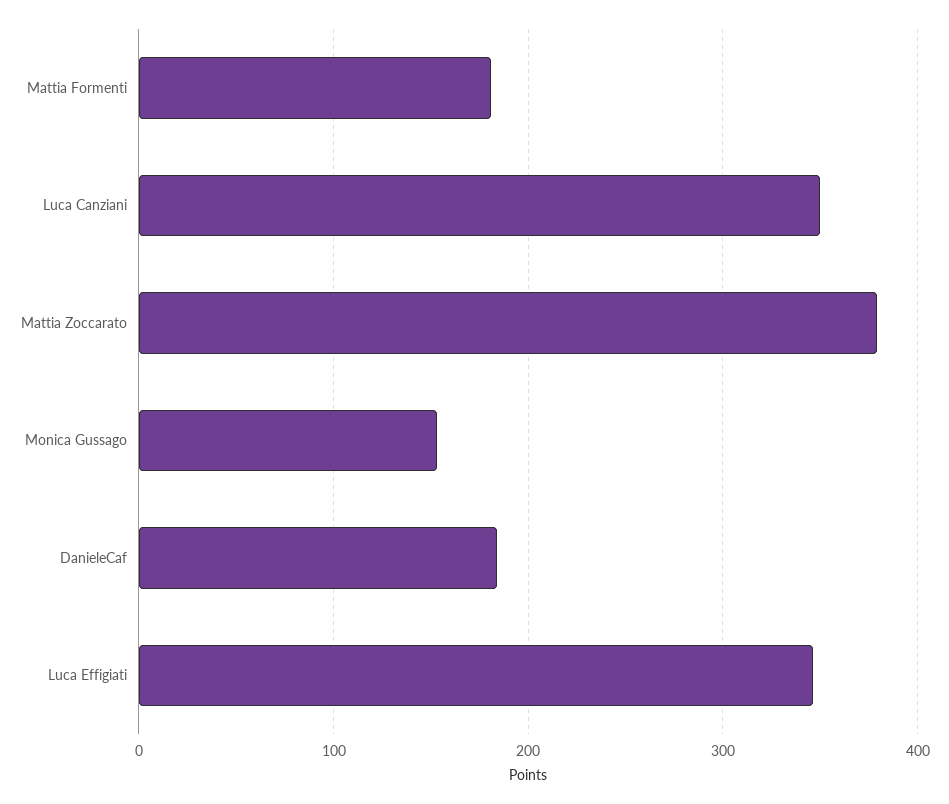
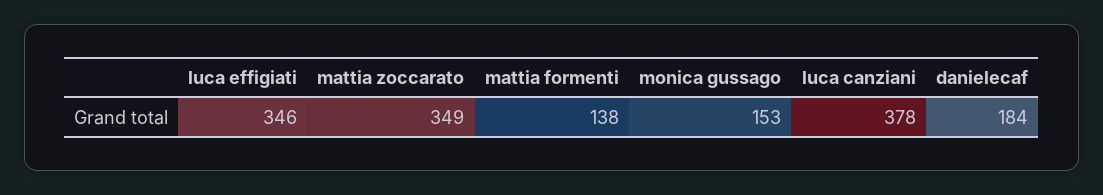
  {
-   "Mattia Formenti": 180,
+   "Mattia Formenti": 138,
-   "Luca Canziani": 350,
+   "Luca Canziani": 378,
-   "Mattia Zoccarato": 380,
+   "Mattia Zoccarato": 349,
    "Monica Gussago": 153,
    "DanieleCaf": 184,
    "Luca Effigiati": 346
  }

